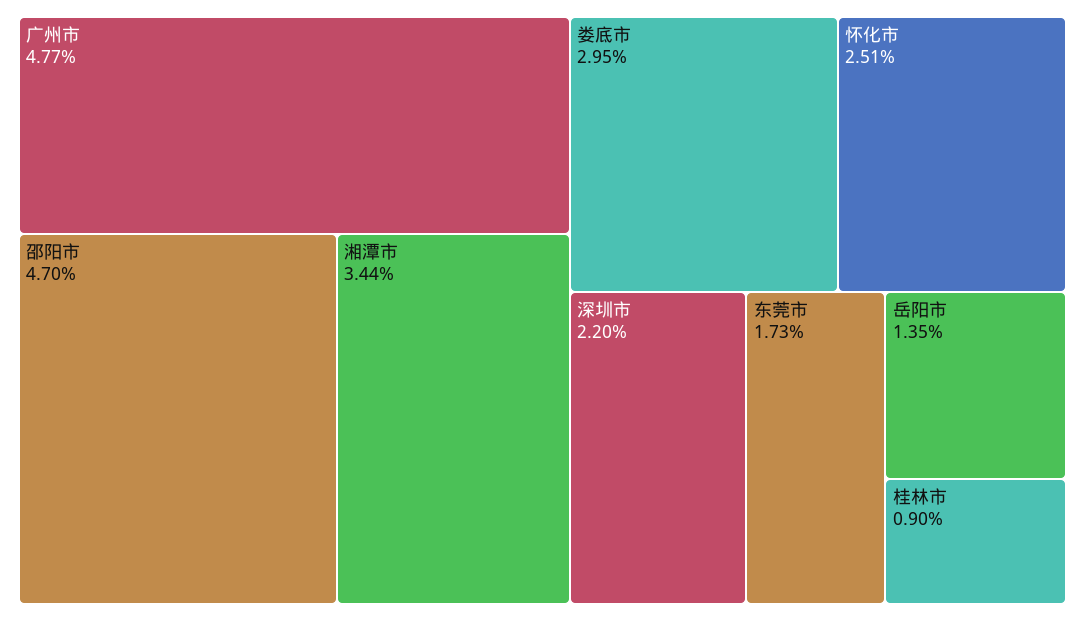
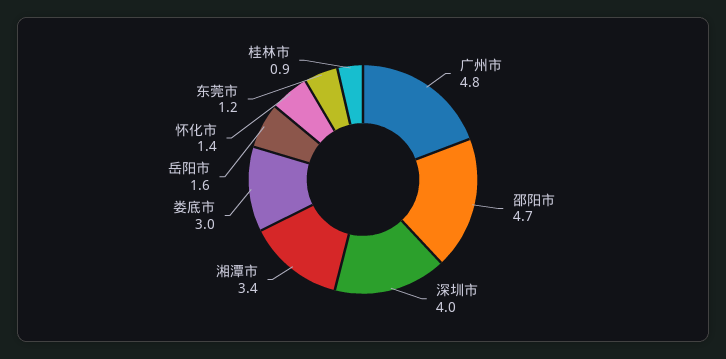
  {
    "广州市": 4.77,
    "邵阳市": 4.7,
    "湘潭市": 3.44,
    "娄底市": 2.95,
-   "怀化市": 2.51,
+   "怀化市": 1.4,
-   "深圳市": 2.2,
+   "深圳市": 4,
-   "东莞市": 1.73,
+   "东莞市": 1.2,
-   "岳阳市": 1.35,
+   "岳阳市": 1.6,
    "桂林市": 0.9
  }

